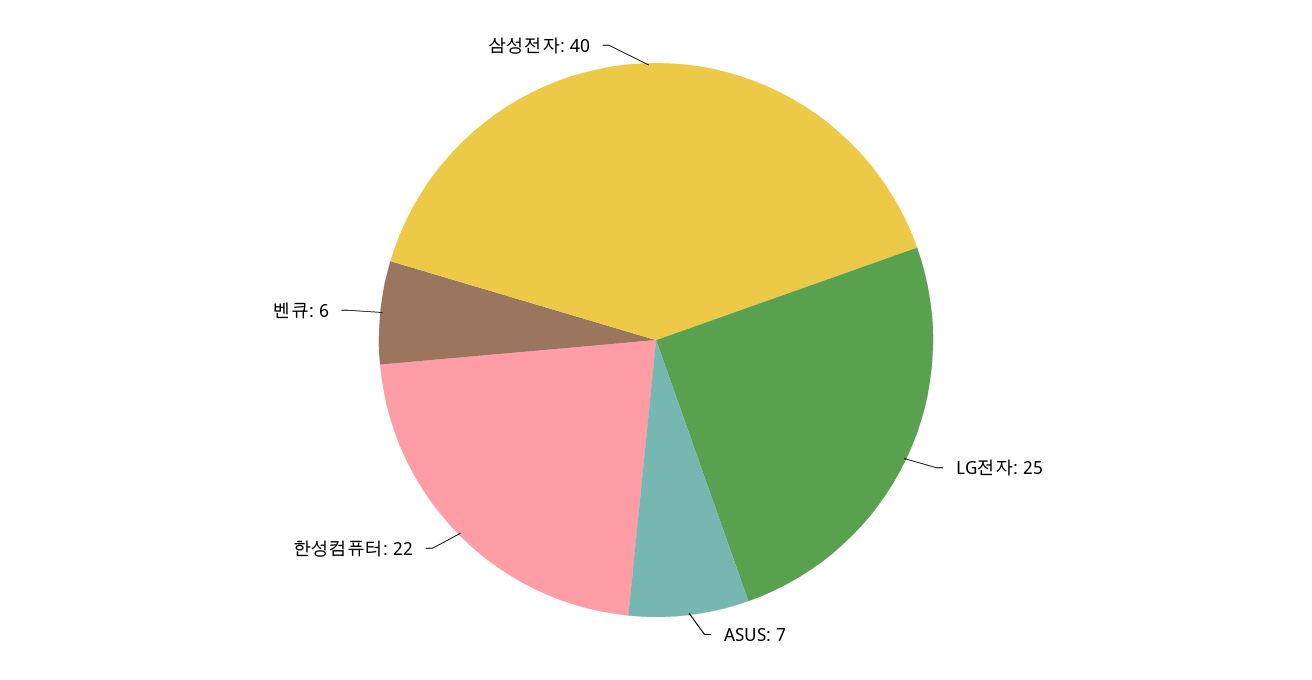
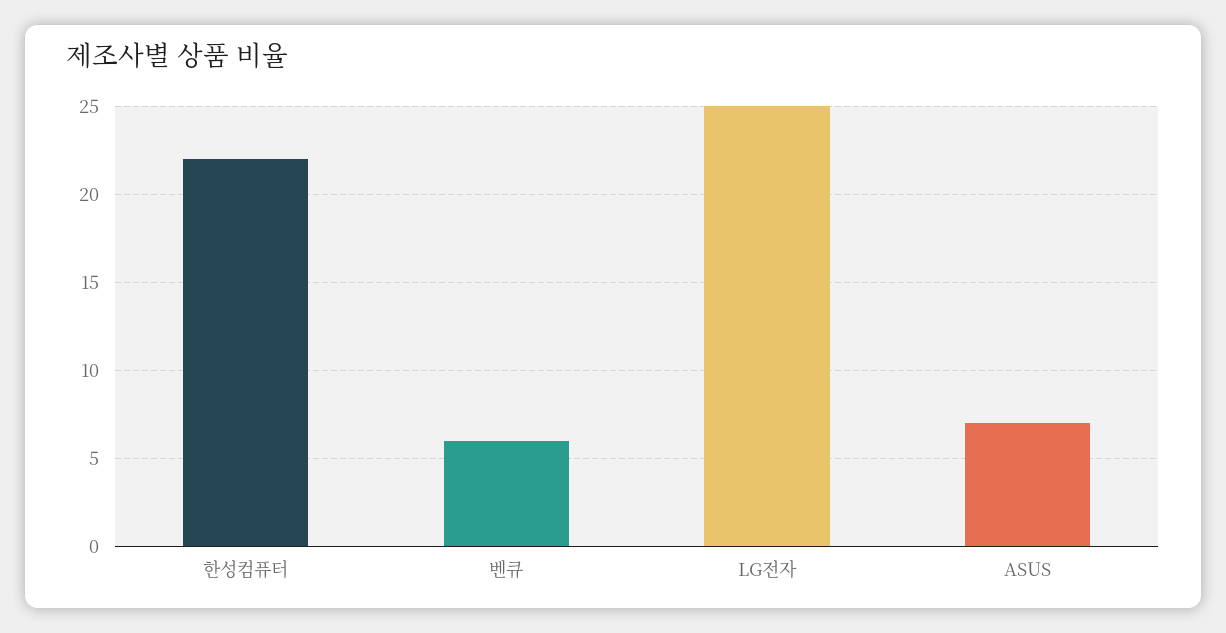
  {
    "LG전자": 25,
    "ASUS": 7,
    "한성컴퓨터": 22,
-   "벤큐": 6,
+   "벤큐": 6
-   "삼성전자": 40
  }

